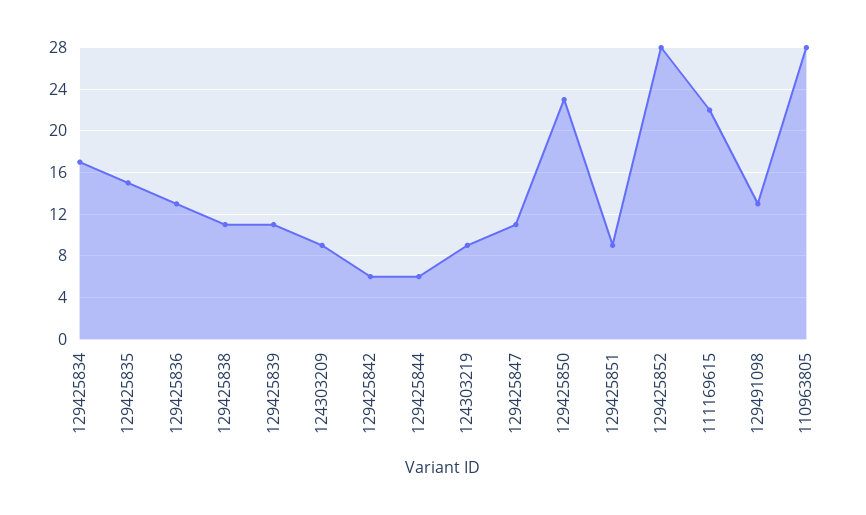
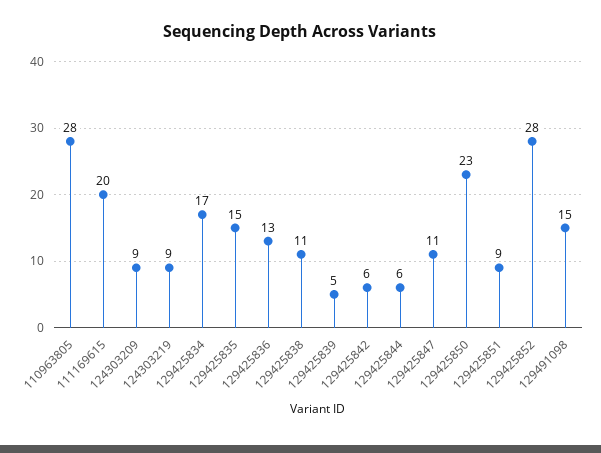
  {
    "129425834": 17,
    "129425835": 15,
    "129425836": 13,
    "129425838": 11,
-   "129425839": 11,
+   "129425839": 5,
    "124303209": 9,
    "129425842": 6,
    "129425844": 6,
    "124303219": 9,
    "129425847": 11,
    "129425850": 23,
    "129425851": 9,
    "129425852": 28,
-   "111169615": 22,
+   "111169615": 20,
-   "129491098": 13,
+   "129491098": 15,
    "110963805": 28
  }

